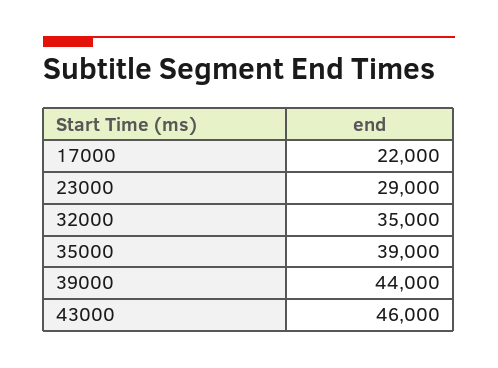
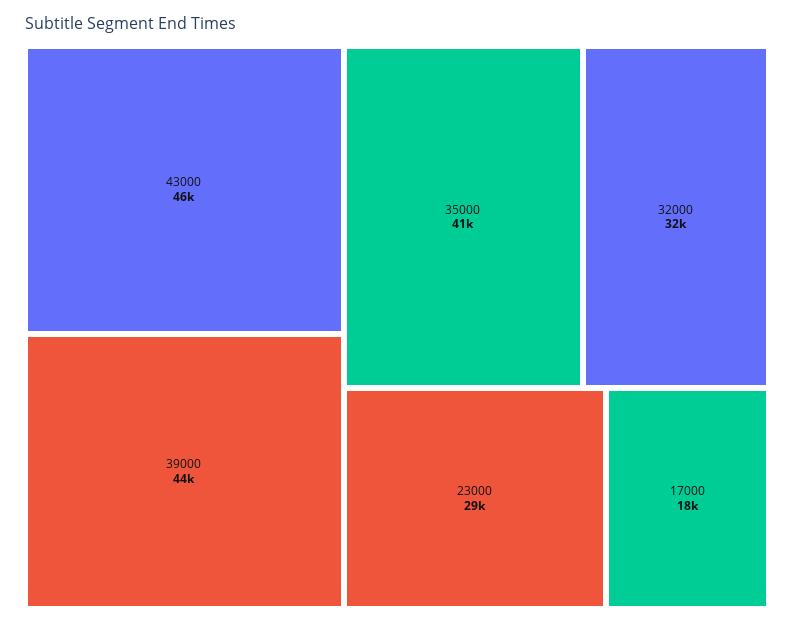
  {
-   "17000": 22000,
+   "17000": 18000,
    "23000": 29000,
-   "32000": 35000,
+   "32000": 32000,
-   "35000": 39000,
+   "35000": 41000,
    "39000": 44000,
    "43000": 46000
  }

